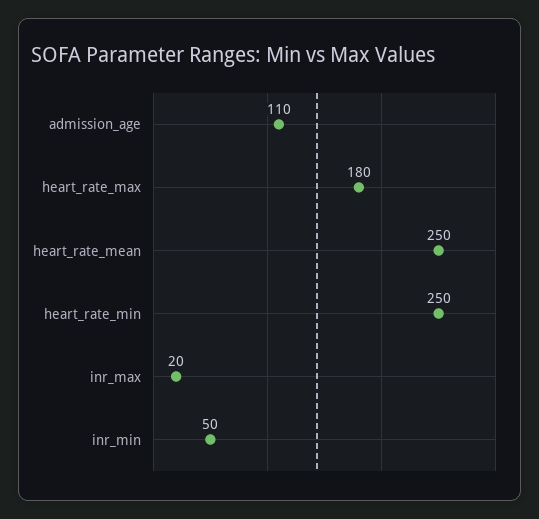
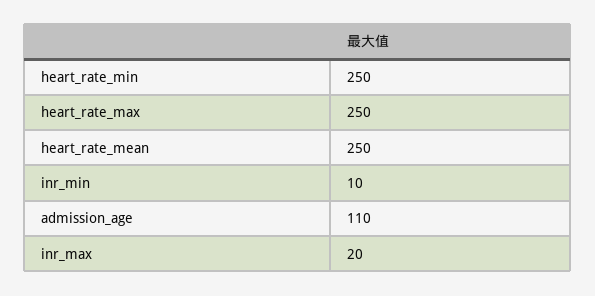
  {
    "admission_age": 110,
-   "heart_rate_max": 180,
+   "heart_rate_max": 250,
    "heart_rate_mean": 250,
    "heart_rate_min": 250,
    "inr_max": 20,
-   "inr_min": 50
+   "inr_min": 10
  }

